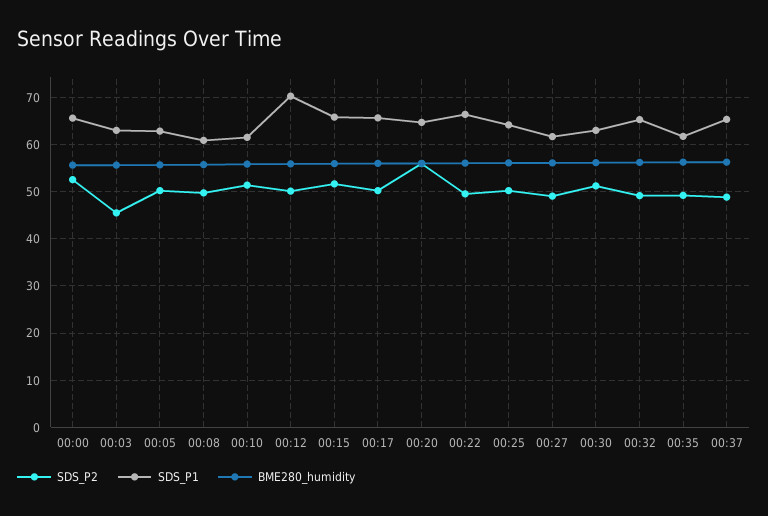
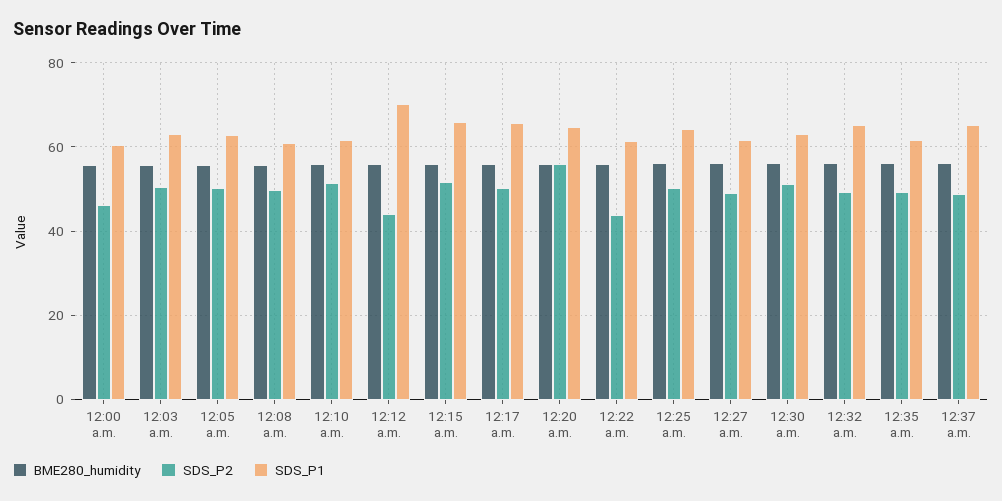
  {
    "SDS_P2": {
-     "00:00": 52,
+     "00:00": 46,
-     "00:03": 46,
+     "00:03": 50,
      "00:05": 50,
      "00:08": 50,
      "00:10": 52,
-     "00:12": 50,
+     "00:12": 44,
      "00:15": 52,
      "00:17": 50,
      "00:20": 56,
-     "00:22": 50,
+     "00:22": 44,
      "00:25": 50,
      "00:27": 50,
      "00:30": 52,
      "00:32": 50,
      "00:35": 50,
      "00:37": 48
    },
    "SDS_P1": {
-     "00:00": 66,
+     "00:00": 60,
      "00:03": 64,
      "00:05": 62,
      "00:08": 60,
      "00:10": 62,
      "00:12": 70,
      "00:15": 66,
      "00:17": 66,
      "00:20": 64,
-     "00:22": 66,
+     "00:22": 62,
      "00:25": 64,
      "00:27": 62,
      "00:30": 62,
      "00:32": 66,
      "00:35": 62,
      "00:37": 66
    },
    "BME280_humidity": {
      "00:00": 56,
      "00:03": 56,
      "00:05": 56,
      "00:08": 56,
      "00:10": 56,
      "00:12": 56,
      "00:15": 56,
      "00:17": 56,
      "00:20": 56,
      "00:22": 56,
      "00:25": 56,
      "00:27": 56,
      "00:30": 56,
      "00:32": 56,
      "00:35": 56,
      "00:37": 56
    }
  }

